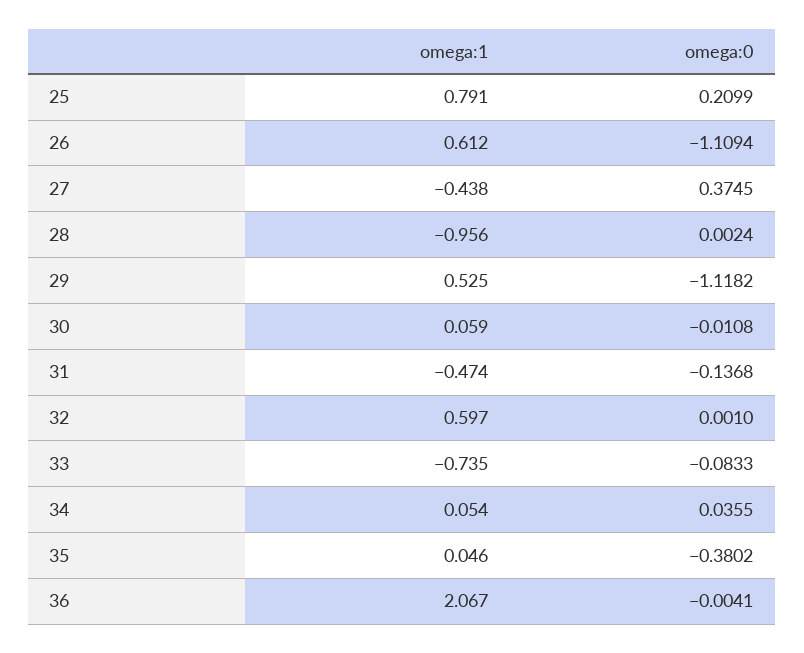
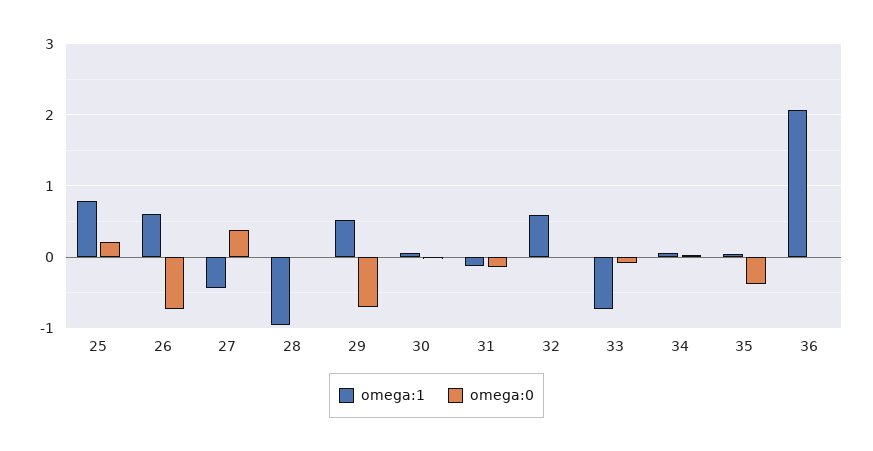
  {
    "omega:1": {
      "25": 0.791,
      "26": 0.612,
      "27": -0.438,
      "28": -0.956,
      "29": 0.525,
      "30": 0.059,
-     "31": -0.474,
+     "31": -0.1,
      "32": 0.597,
      "33": -0.735,
      "34": 0.054,
      "35": 0.046,
      "36": 2.067
    },
    "omega:0": {
      "25": 0.2099,
-     "26": -1.1094,
+     "26": -0.7,
      "27": 0.3745,
      "28": 0.0024,
-     "29": -1.1182,
+     "29": -0.7,
      "30": -0.0108,
      "31": -0.1368,
      "32": 0.001,
      "33": -0.0833,
      "34": 0.0355,
      "35": -0.3802,
      "36": -0.0041
    }
  }

